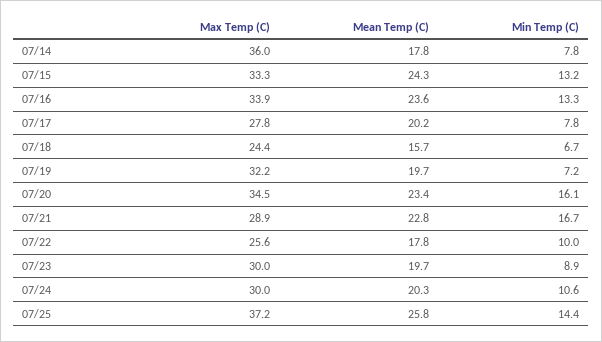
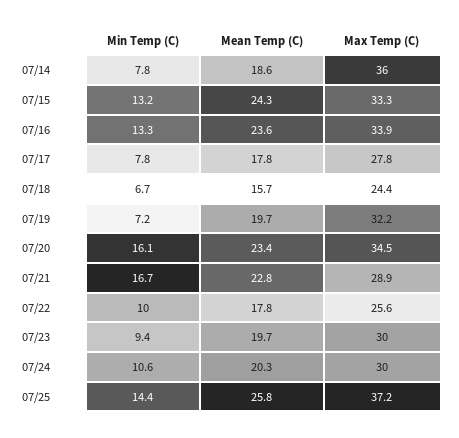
  {
    "Max Temp (C)": {
      "07/14": 36,
      "07/15": 33.3,
      "07/16": 33.9,
      "07/17": 27.8,
      "07/18": 24.4,
      "07/19": 32.2,
      "07/20": 34.5,
      "07/21": 28.9,
      "07/22": 25.6,
      "07/23": 30,
      "07/24": 30,
      "07/25": 37.2
    },
    "Mean Temp (C)": {
-     "07/14": 17.8,
+     "07/14": 18.6,
      "07/15": 24.3,
      "07/16": 23.6,
-     "07/17": 20.2,
+     "07/17": 17.8,
      "07/18": 15.7,
      "07/19": 19.7,
      "07/20": 23.4,
      "07/21": 22.8,
      "07/22": 17.8,
      "07/23": 19.7,
      "07/24": 20.3,
      "07/25": 25.8
    },
    "Min Temp (C)": {
      "07/14": 7.8,
      "07/15": 13.2,
      "07/16": 13.3,
      "07/17": 7.8,
      "07/18": 6.7,
      "07/19": 7.2,
      "07/20": 16.1,
      "07/21": 16.7,
      "07/22": 10,
-     "07/23": 8.9,
+     "07/23": 9.4,
      "07/24": 10.6,
      "07/25": 14.4
    }
  }

